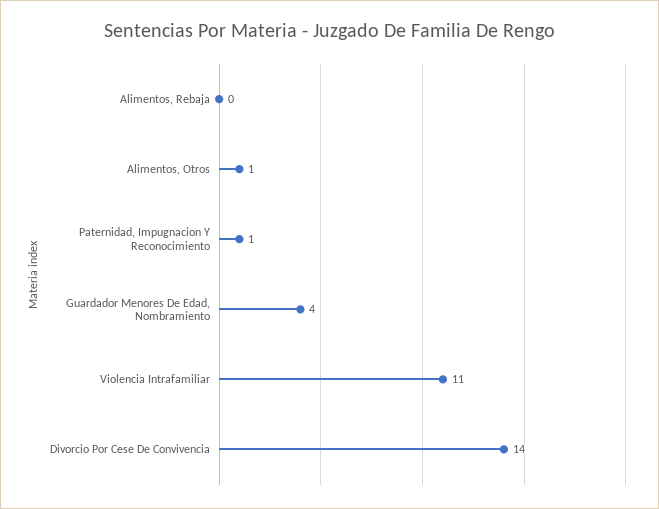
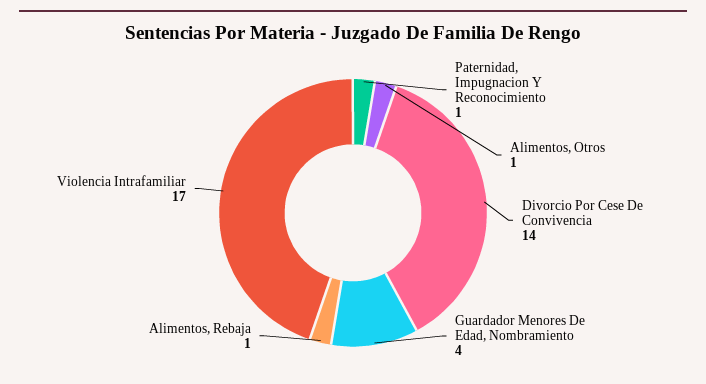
  {
-   "Alimentos, Rebaja": 0,
+   "Alimentos, Rebaja": 1,
    "Alimentos, Otros": 1,
    "Paternidad, Impugnacion Y Reconocimiento": 1,
    "Guardador Menores De Edad, Nombramiento": 4,
-   "Violencia Intrafamiliar": 11,
+   "Violencia Intrafamiliar": 17,
    "Divorcio Por Cese De Convivencia": 14
  }

